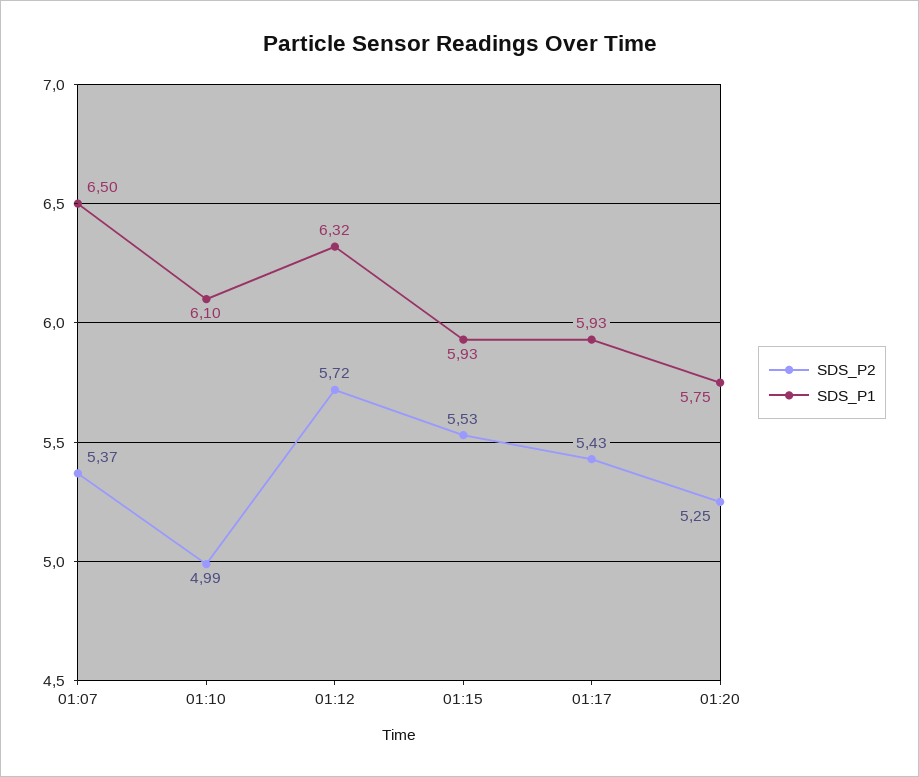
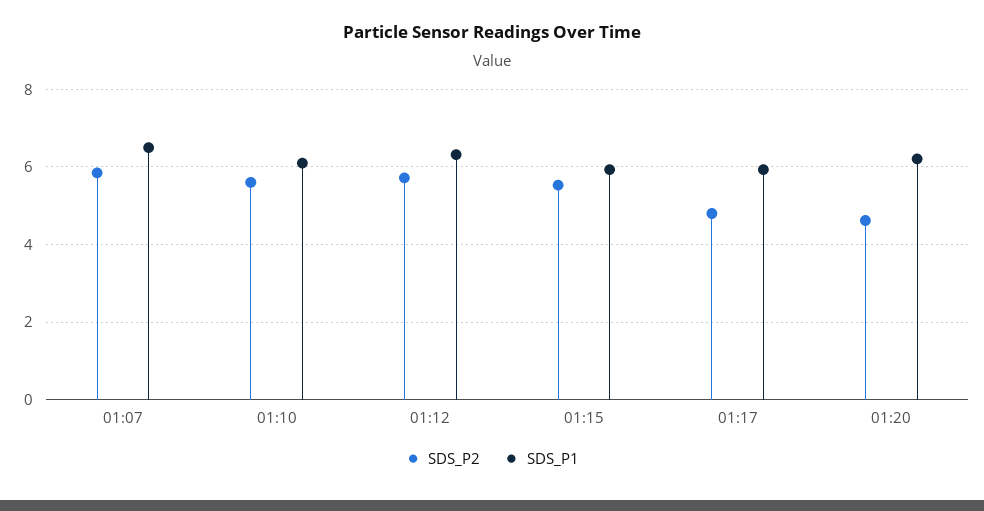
  {
    "SDS_P2": {
-     "01:07": 5.37,
+     "01:07": 5.8,
-     "01:10": 4.99,
+     "01:10": 5.6,
      "01:12": 5.72,
      "01:15": 5.53,
-     "01:17": 5.43,
+     "01:17": 4.8,
-     "01:20": 5.25
+     "01:20": 4.6
    },
    "SDS_P1": {
      "01:07": 6.5,
      "01:10": 6.1,
      "01:12": 6.32,
      "01:15": 5.93,
      "01:17": 5.93,
-     "01:20": 5.75
+     "01:20": 6.2
    }
  }

